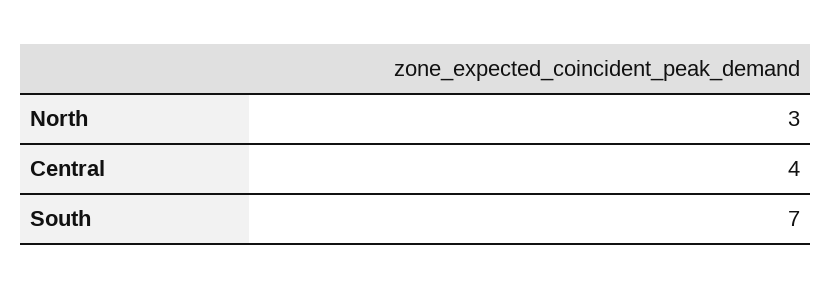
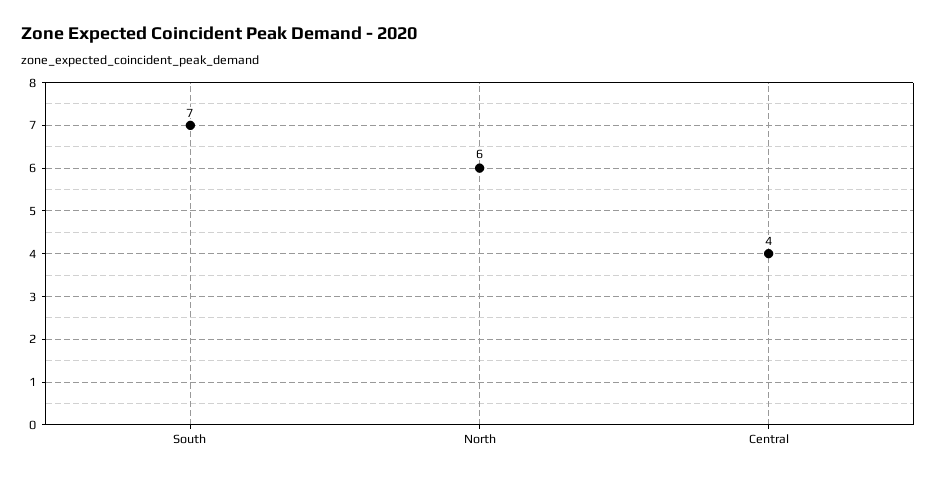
  {
-   "North": 3,
+   "North": 6,
    "Central": 4,
    "South": 7
  }

